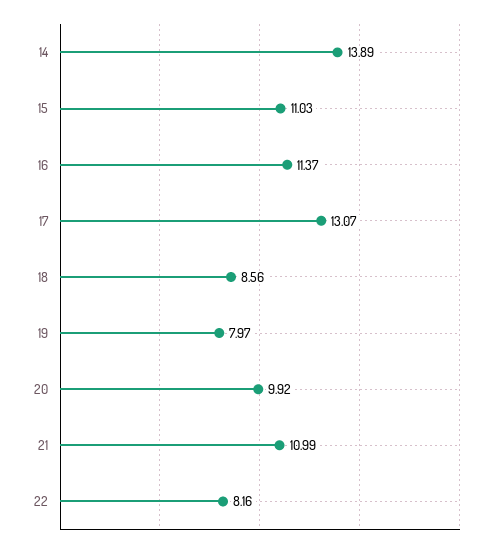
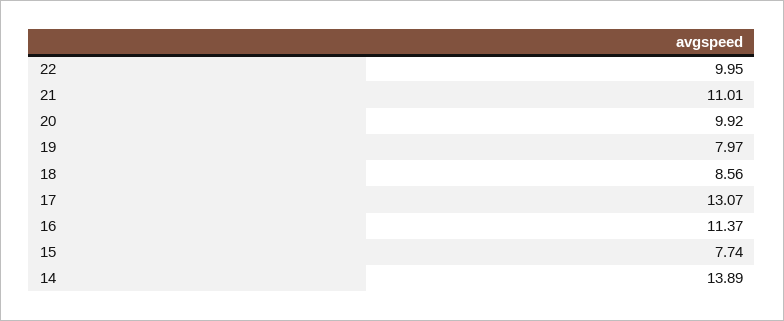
  {
    "14": 13.89,
-   "15": 11.03,
+   "15": 7.74,
    "16": 11.37,
    "17": 13.07,
    "18": 8.56,
    "19": 7.97,
    "20": 9.92,
-   "21": 10.99,
+   "21": 11.01,
-   "22": 8.16
+   "22": 9.95
  }

